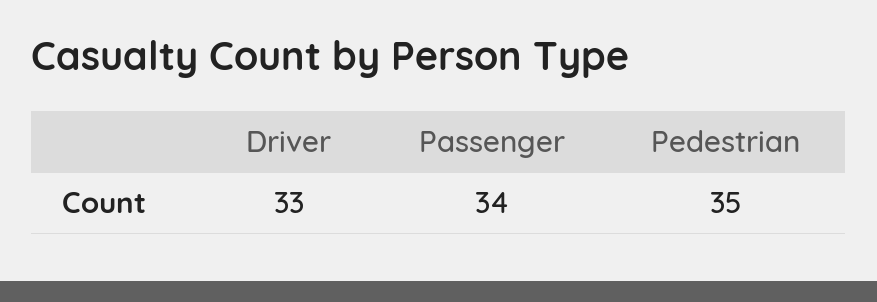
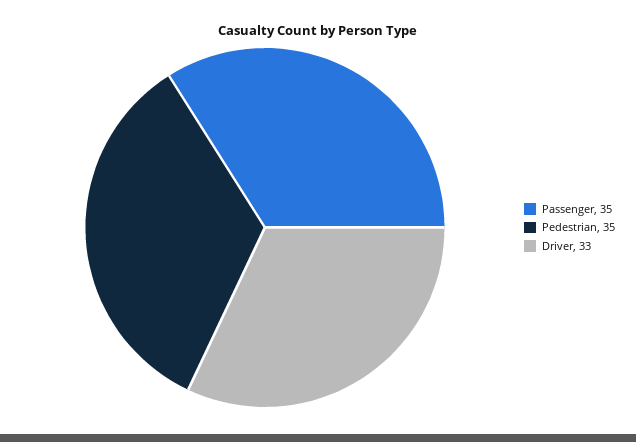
  {
    "Driver": 33,
-   "Passenger": 34,
+   "Passenger": 35,
    "Pedestrian": 35
  }

